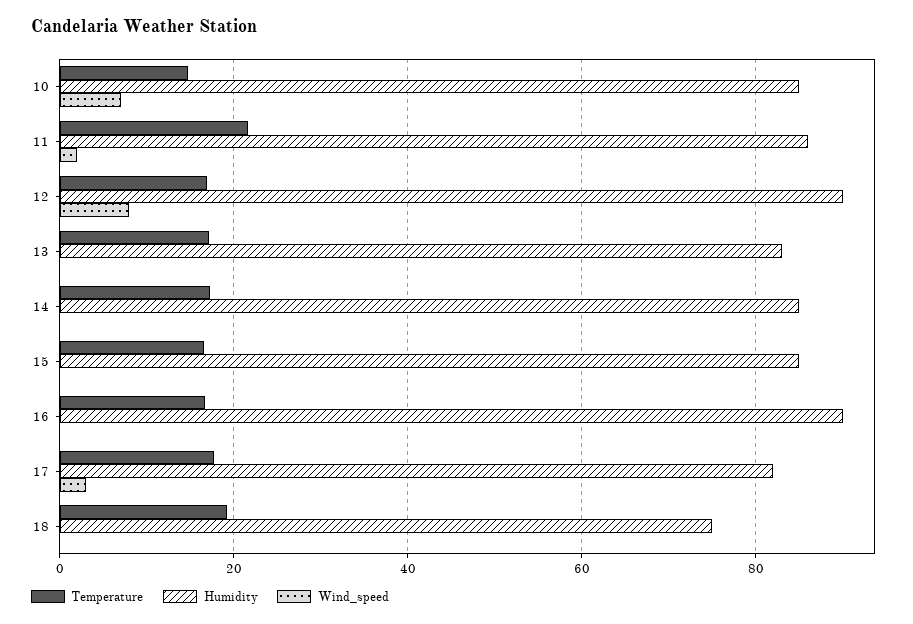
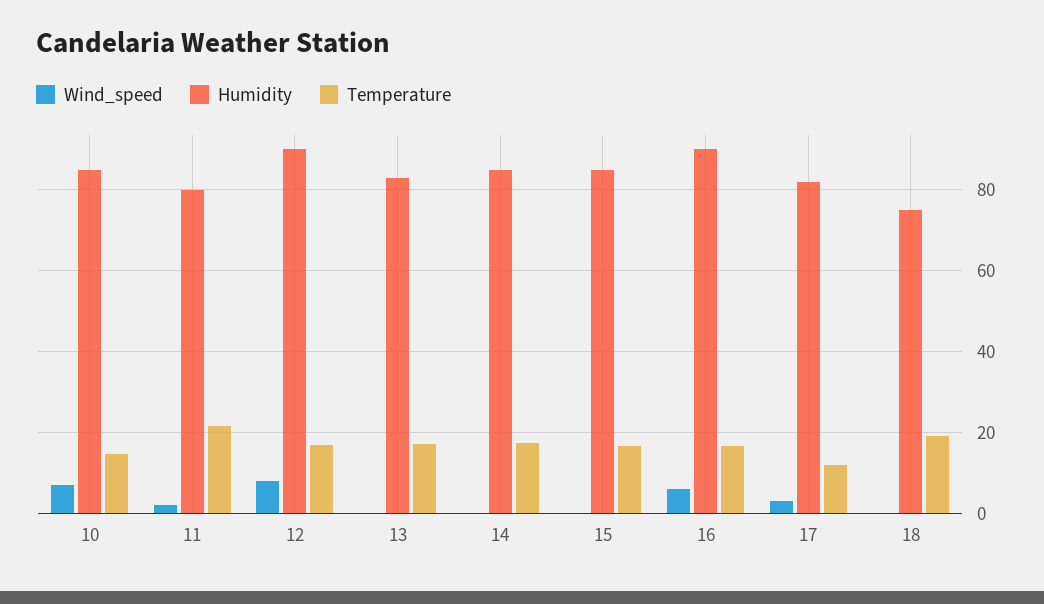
  {
    "Temperature": {
      "10": 14,
      "11": 22,
      "12": 16,
      "13": 18,
      "14": 18,
      "15": 16,
      "16": 16,
-     "17": 18,
+     "17": 12,
      "18": 20
    },
    "Humidity": {
      "10": 86,
-     "11": 86,
+     "11": 80,
      "12": 90,
      "13": 84,
      "14": 86,
      "15": 86,
      "16": 90,
      "17": 82,
      "18": 76
    },
    "Wind_speed": {
      "10": 8,
      "11": 2,
      "12": 8,
      "13": 0,
      "14": 0,
      "15": 0,
-     "16": 0,
+     "16": 6,
      "17": 4,
      "18": 0
    }
  }

